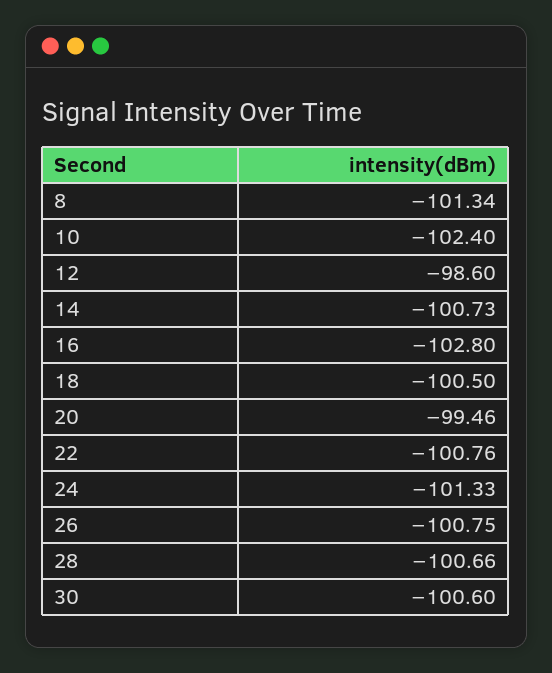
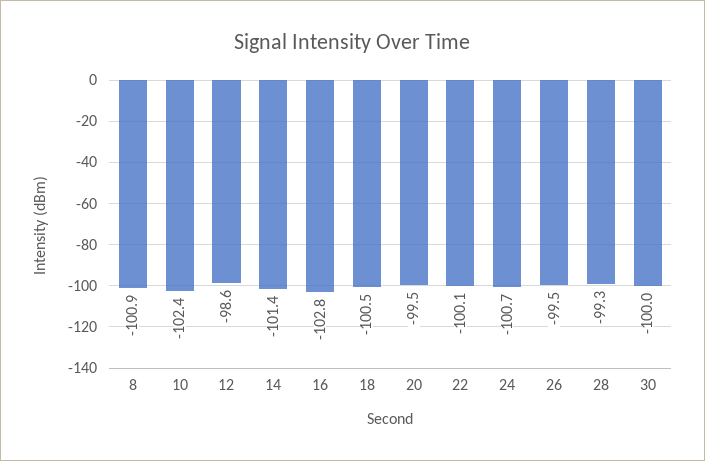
  {
-   "8": -101.34,
+   "8": -100.9,
    "10": -102.4,
    "12": -98.6,
-   "14": -100.73,
+   "14": -101.4,
    "16": -102.8,
    "18": -100.5,
    "20": -99.46,
-   "22": -100.76,
+   "22": -100.1,
-   "24": -101.33,
+   "24": -100.7,
-   "26": -100.75,
+   "26": -99.5,
-   "28": -100.66,
+   "28": -99.3,
-   "30": -100.6
+   "30": -100
  }

